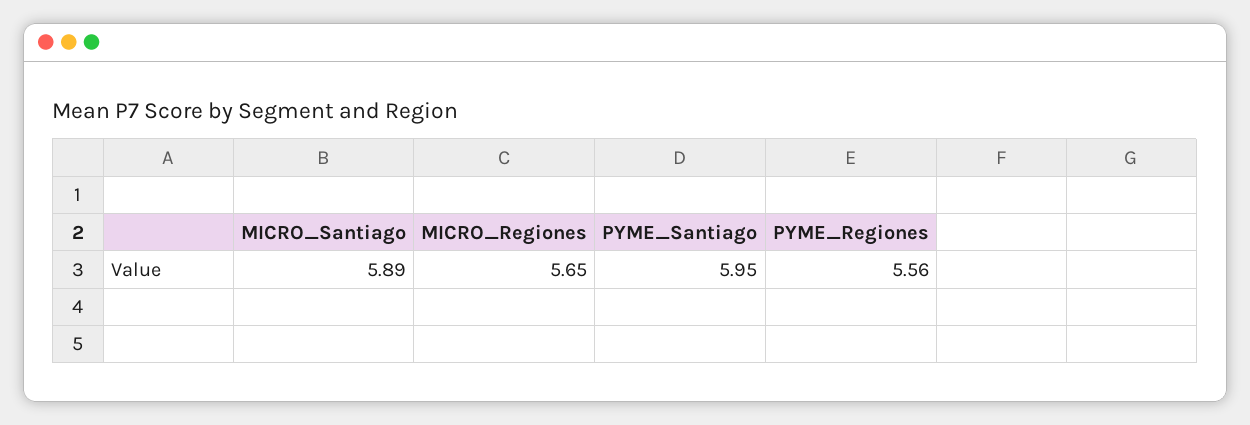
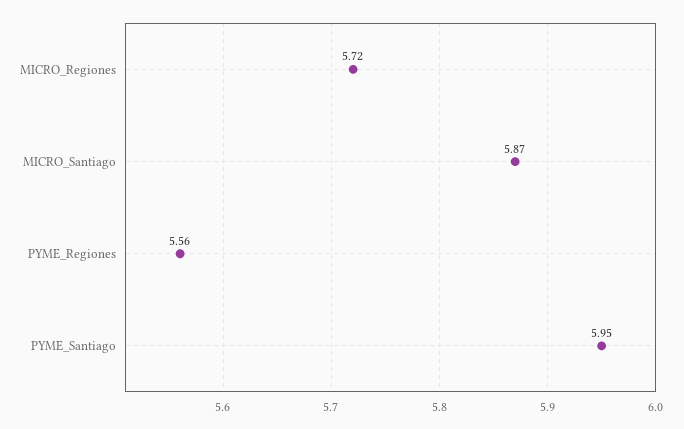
  {
-   "MICRO_Santiago": 5.89,
+   "MICRO_Santiago": 5.87,
-   "MICRO_Regiones": 5.65,
+   "MICRO_Regiones": 5.72,
    "PYME_Santiago": 5.95,
    "PYME_Regiones": 5.56
  }

